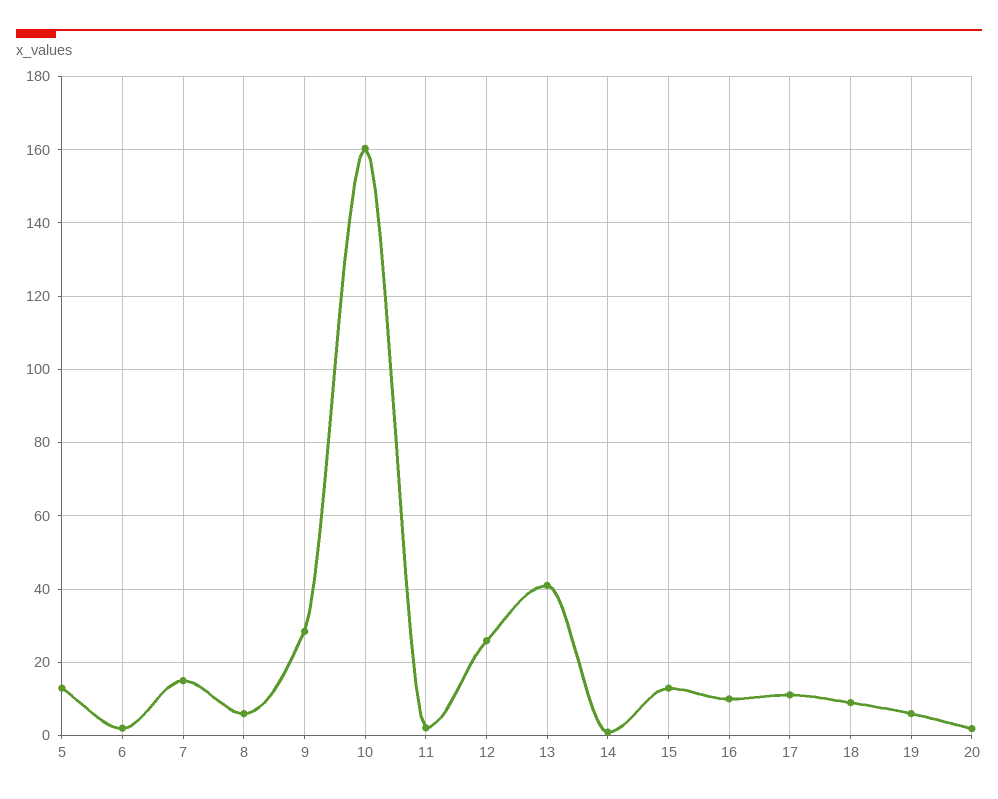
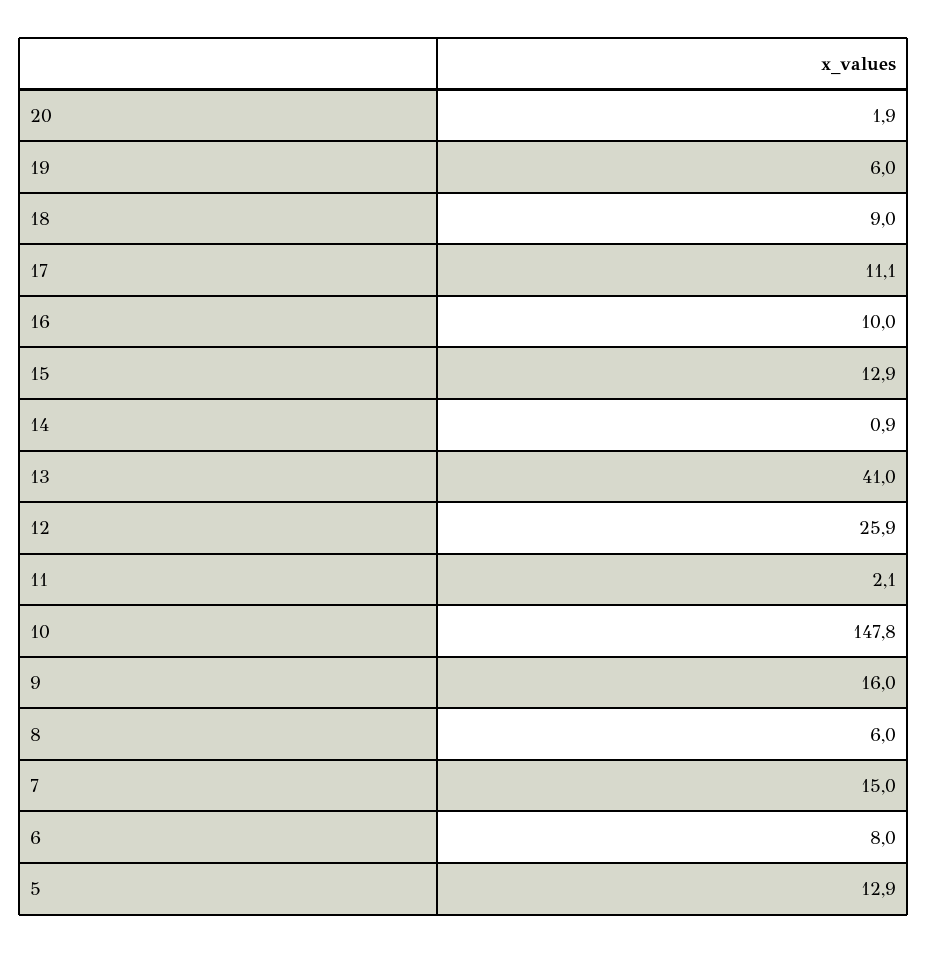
  {
    "5": 12.9,
-   "6": 2,
+   "6": 8,
    "7": 15,
    "8": 6,
-   "9": 28,
+   "9": 16,
-   "10": 160,
+   "10": 147.8,
    "11": 2.1,
    "12": 25.9,
    "13": 41,
    "14": 0.9,
    "15": 12.9,
    "16": 10,
    "17": 11.1,
    "18": 9,
    "19": 6,
    "20": 1.9
  }

